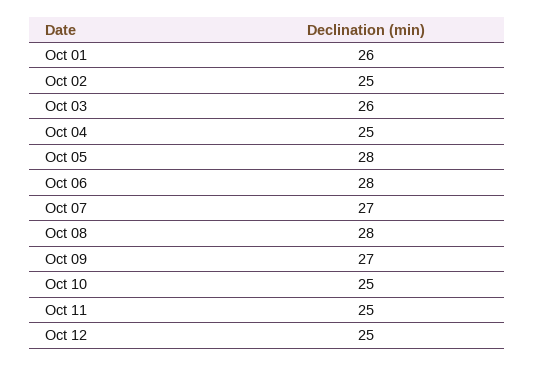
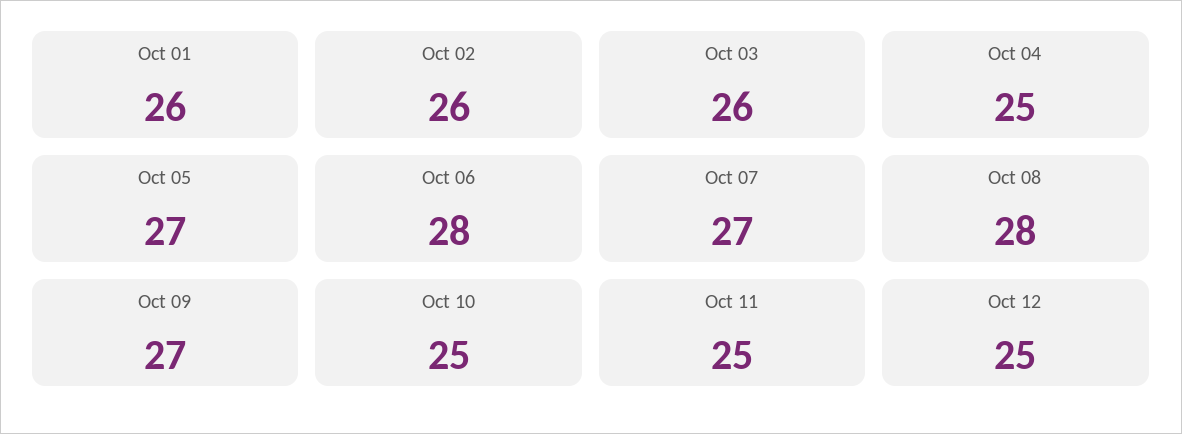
  {
    "Oct 01": 26,
-   "Oct 02": 25,
+   "Oct 02": 26,
    "Oct 03": 26,
    "Oct 04": 25,
-   "Oct 05": 28,
+   "Oct 05": 27,
    "Oct 06": 28,
    "Oct 07": 27,
    "Oct 08": 28,
    "Oct 09": 27,
    "Oct 10": 25,
    "Oct 11": 25,
    "Oct 12": 25
  }

